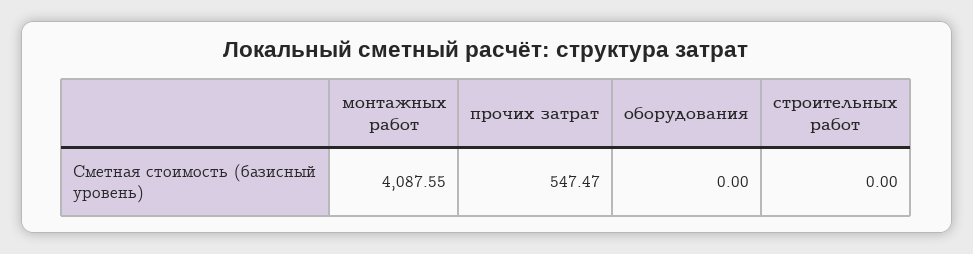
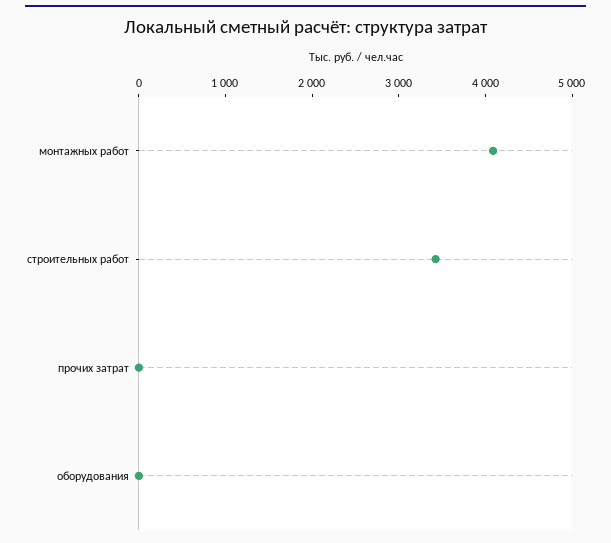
  {
    "монтажных работ": 4087.55,
-   "прочих затрат": 547.47,
+   "прочих затрат": 0,
    "оборудования": 0,
-   "строительных работ": 0
+   "строительных работ": 3400
  }

